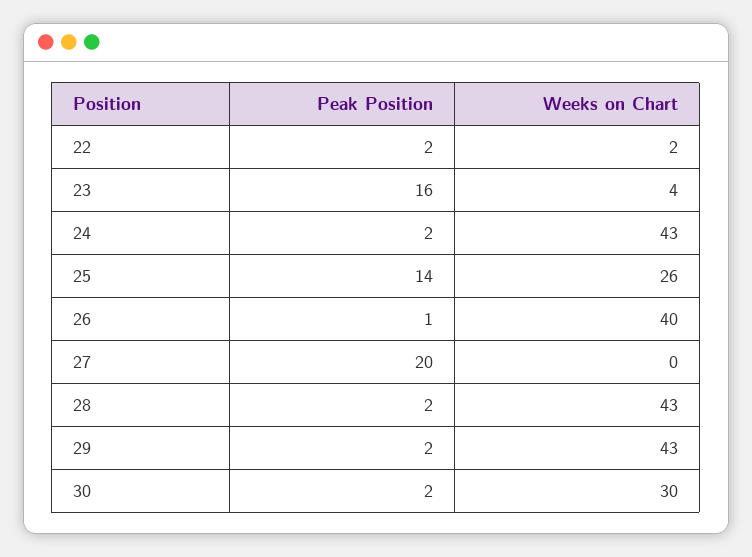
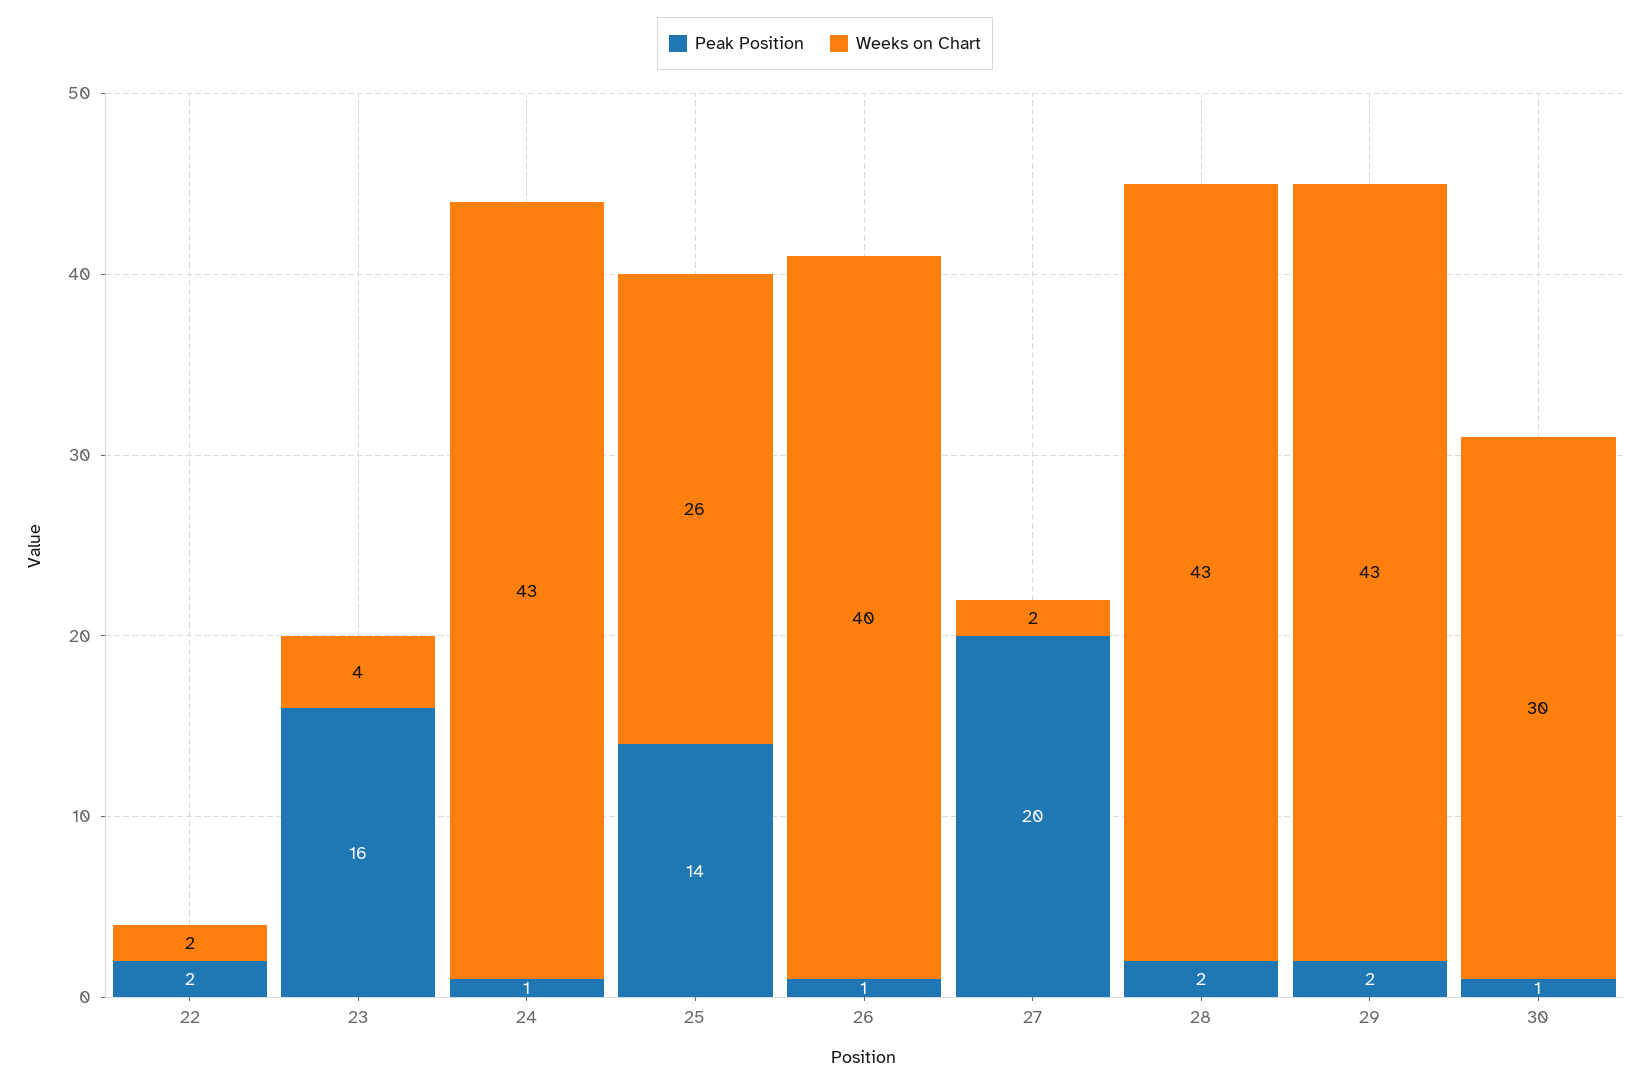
  {
    "Peak Position": {
      "22": 2,
      "23": 16,
-     "24": 2,
+     "24": 1,
      "25": 14,
      "26": 1,
      "27": 20,
      "28": 2,
      "29": 2,
-     "30": 2
+     "30": 1
    },
    "Weeks on Chart": {
      "22": 2,
      "23": 4,
      "24": 43,
      "25": 26,
      "26": 40,
-     "27": 0,
+     "27": 2,
      "28": 43,
      "29": 43,
      "30": 30
    }
  }

